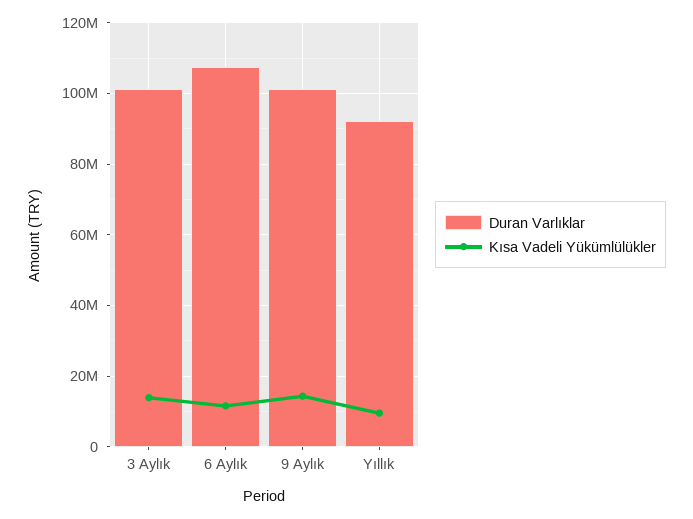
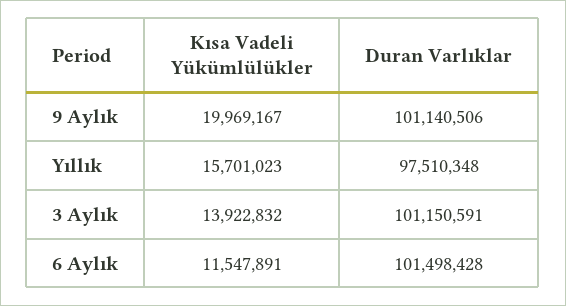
  {
    "Duran Varlıklar": {
      "3 Aylık": 101150591,
-     "6 Aylık": 108000000,
+     "6 Aylık": 101498428,
      "9 Aylık": 101140506,
-     "Yıllık": 92000000
+     "Yıllık": 97510348
    },
    "Kısa Vadeli Yükümlülükler": {
      "3 Aylık": 13922832,
      "6 Aylık": 11547891,
-     "9 Aylık": 14000000,
+     "9 Aylık": 19969167,
-     "Yıllık": 10000000
+     "Yıllık": 15701023
    }
  }

